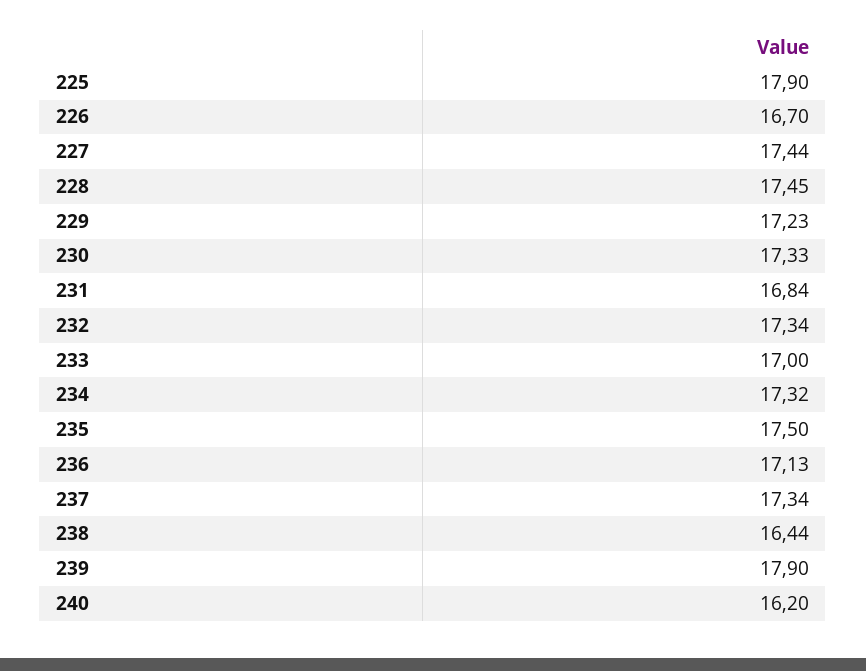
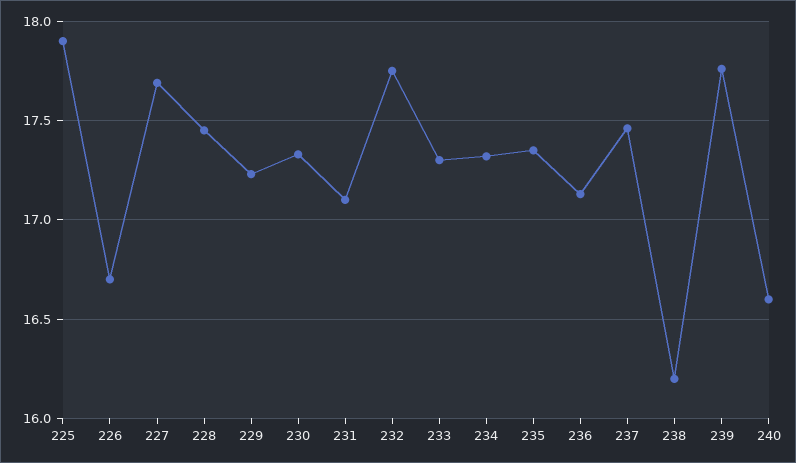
  {
    "225": 17.9,
    "226": 16.7,
-   "227": 17.44,
+   "227": 17.7,
    "228": 17.45,
    "229": 17.23,
    "230": 17.33,
-   "231": 16.84,
+   "231": 17.1,
-   "232": 17.34,
+   "232": 17.75,
-   "233": 17,
+   "233": 17.3,
    "234": 17.32,
-   "235": 17.5,
+   "235": 17.35,
    "236": 17.13,
-   "237": 17.34,
+   "237": 17.45,
-   "238": 16.44,
+   "238": 16.2,
-   "239": 17.9,
+   "239": 17.75,
-   "240": 16.2
+   "240": 16.6
  }

